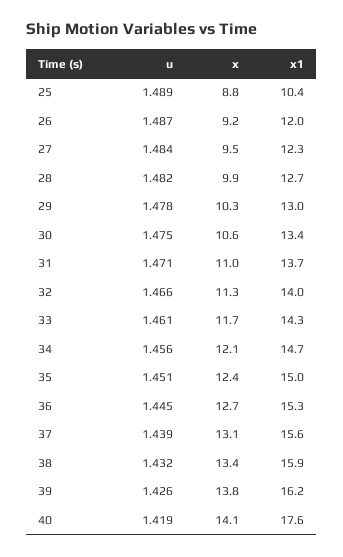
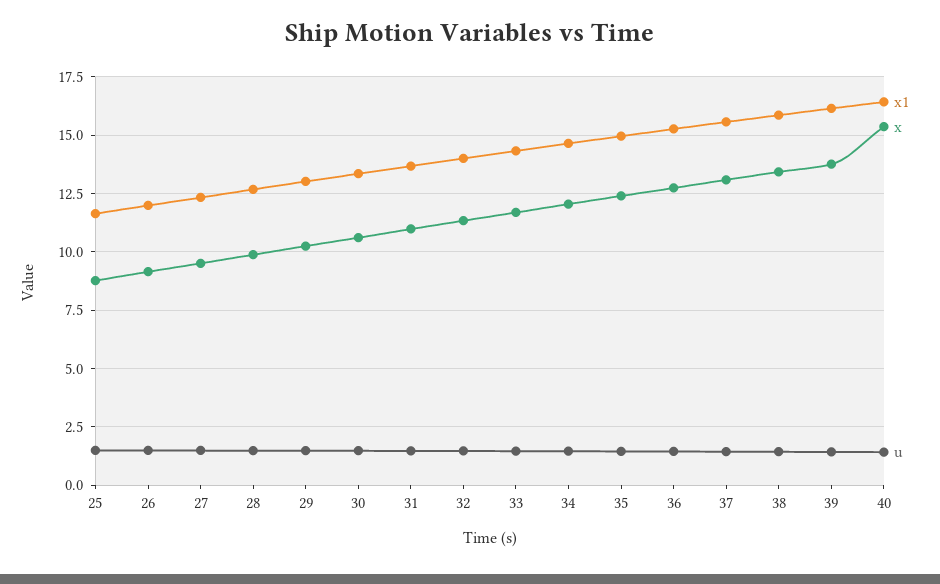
  {
    "u": {
      "25": 1.489,
      "26": 1.487,
      "27": 1.484,
      "28": 1.482,
      "29": 1.478,
      "30": 1.475,
      "31": 1.471,
      "32": 1.466,
      "33": 1.461,
      "34": 1.456,
      "35": 1.451,
      "36": 1.445,
      "37": 1.439,
      "38": 1.432,
      "39": 1.426,
      "40": 1.419
    },
    "x": {
      "25": 8.8,
      "26": 9.2,
      "27": 9.5,
      "28": 9.9,
      "29": 10.3,
      "30": 10.6,
      "31": 11,
      "32": 11.3,
      "33": 11.7,
      "34": 12.1,
      "35": 12.4,
      "36": 12.7,
      "37": 13.1,
      "38": 13.4,
      "39": 13.8,
-     "40": 14.1
+     "40": 15.5
    },
    "x1": {
-     "25": 10.4,
+     "25": 11.5,
      "26": 12,
      "27": 12.3,
      "28": 12.7,
      "29": 13,
      "30": 13.4,
      "31": 13.7,
      "32": 14,
      "33": 14.3,
      "34": 14.7,
      "35": 15,
      "36": 15.3,
      "37": 15.6,
      "38": 15.9,
      "39": 16.2,
-     "40": 17.6
+     "40": 16.5
    }
  }

